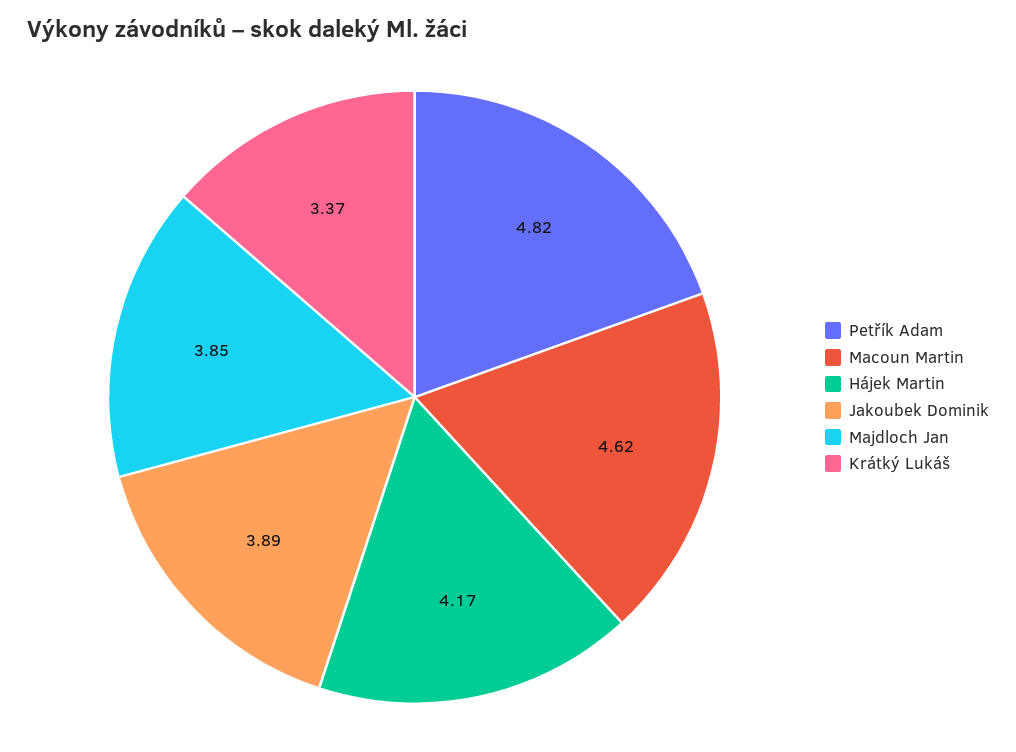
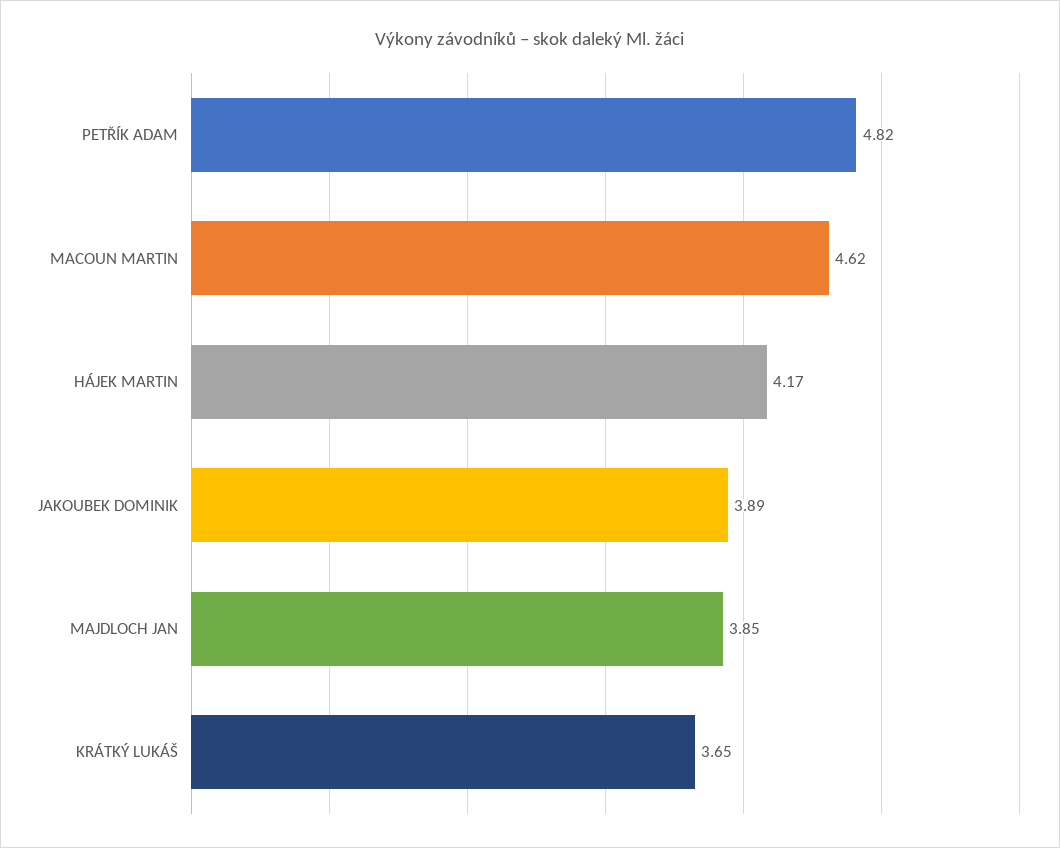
  {
    "Petřík Adam": 4.82,
    "Macoun Martin": 4.62,
    "Hájek Martin": 4.17,
    "Jakoubek Dominik": 3.89,
    "Majdloch Jan": 3.85,
-   "Krátký Lukáš": 3.37
+   "Krátký Lukáš": 3.65
  }

